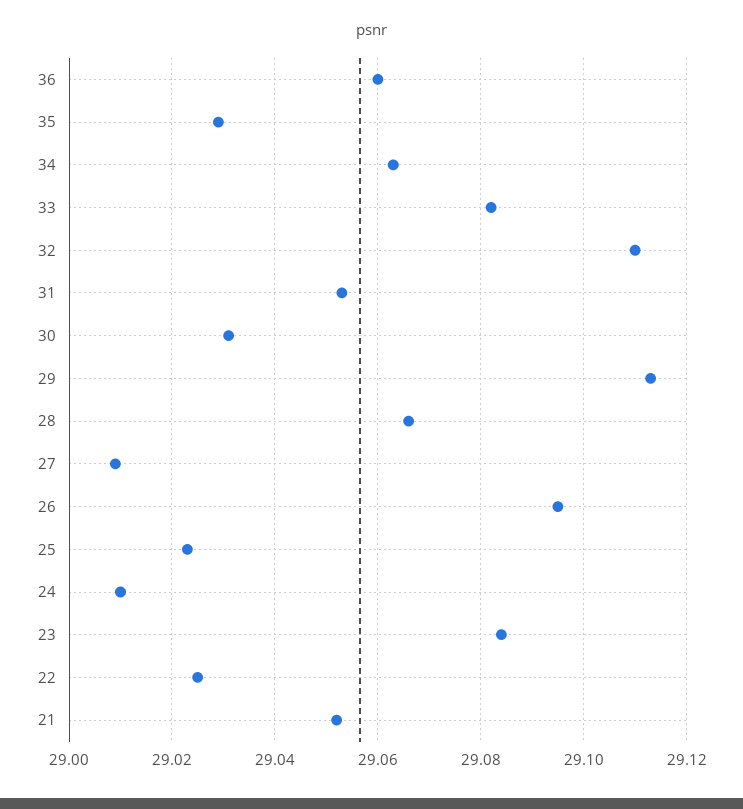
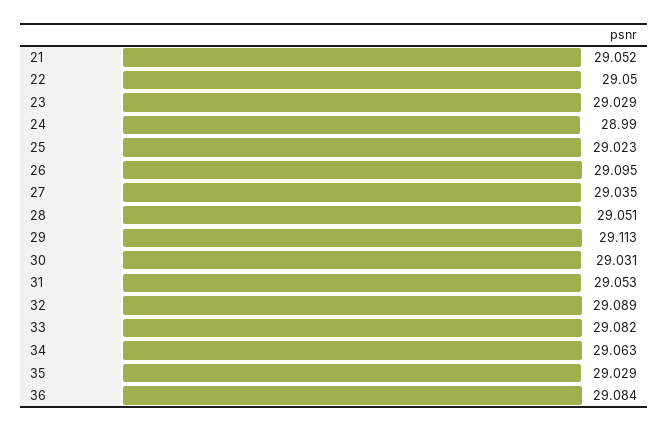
  {
-   "36": 29.06,
+   "36": 29.084,
    "35": 29.029,
    "34": 29.063,
    "33": 29.082,
-   "32": 29.11,
+   "32": 29.089,
    "31": 29.053,
    "30": 29.031,
    "29": 29.113,
-   "28": 29.065,
+   "28": 29.051,
-   "27": 29.01,
+   "27": 29.035,
    "26": 29.095,
    "25": 29.023,
-   "24": 29.01,
+   "24": 28.99,
-   "23": 29.085,
+   "23": 29.029,
-   "22": 29.025,
+   "22": 29.05,
    "21": 29.052
  }

